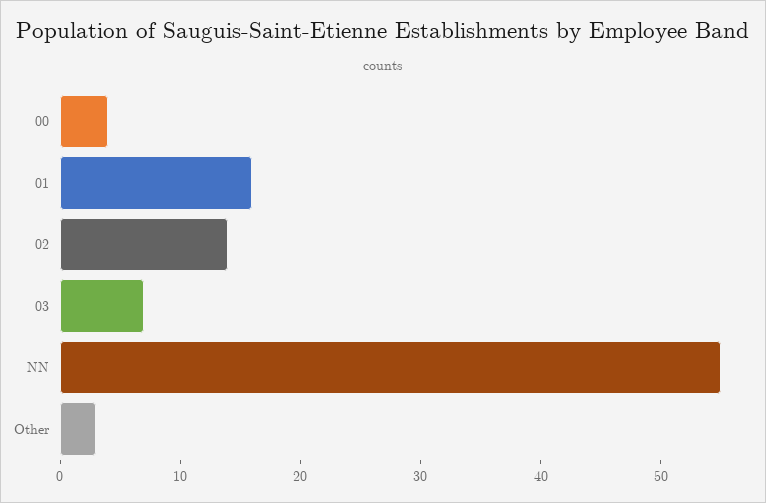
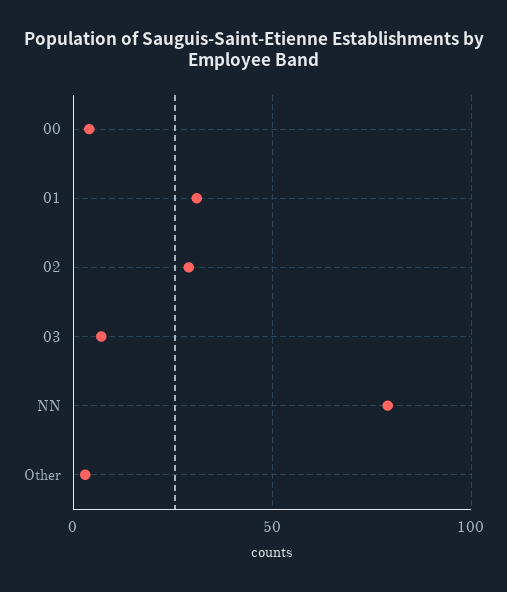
  {
    "00": 4,
-   "01": 16,
+   "01": 30,
-   "02": 14,
+   "02": 30,
    "03": 7,
-   "NN": 55,
+   "NN": 80,
    "Other": 3
  }

